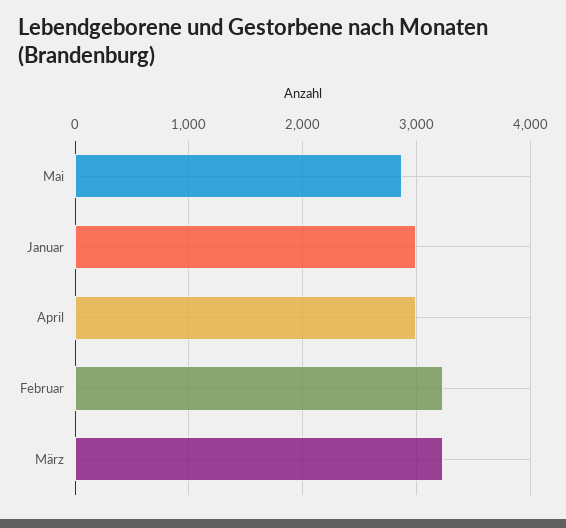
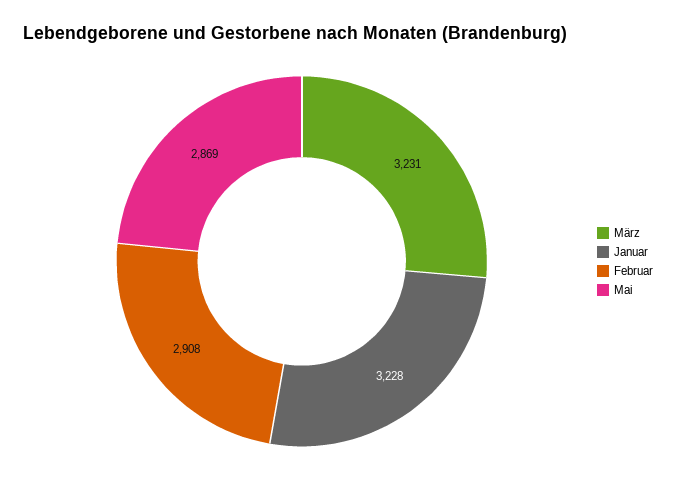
  {
    "Mai": 2869,
-   "Januar": 3000,
+   "Januar": 3228,
-   "April": 3000,
-   "Februar": 3200,
+   "Februar": 2908,
    "März": 3231
  }

